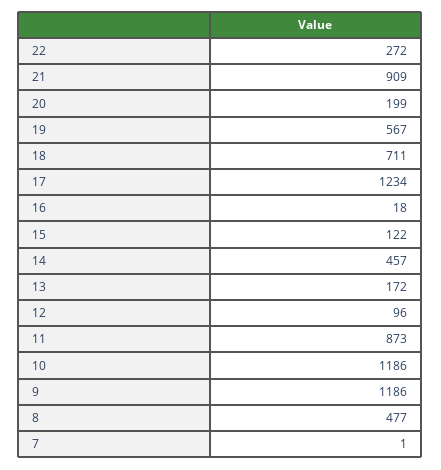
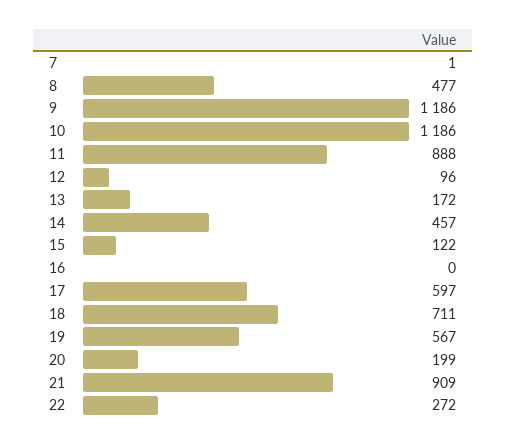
  {
    "22": 272,
    "21": 909,
    "20": 199,
    "19": 567,
    "18": 711,
-   "17": 1234,
+   "17": 597,
-   "16": 18,
+   "16": 0,
    "15": 122,
    "14": 457,
    "13": 172,
    "12": 96,
-   "11": 873,
+   "11": 888,
    "10": 1186,
    "9": 1186,
    "8": 477,
    "7": 1
  }

